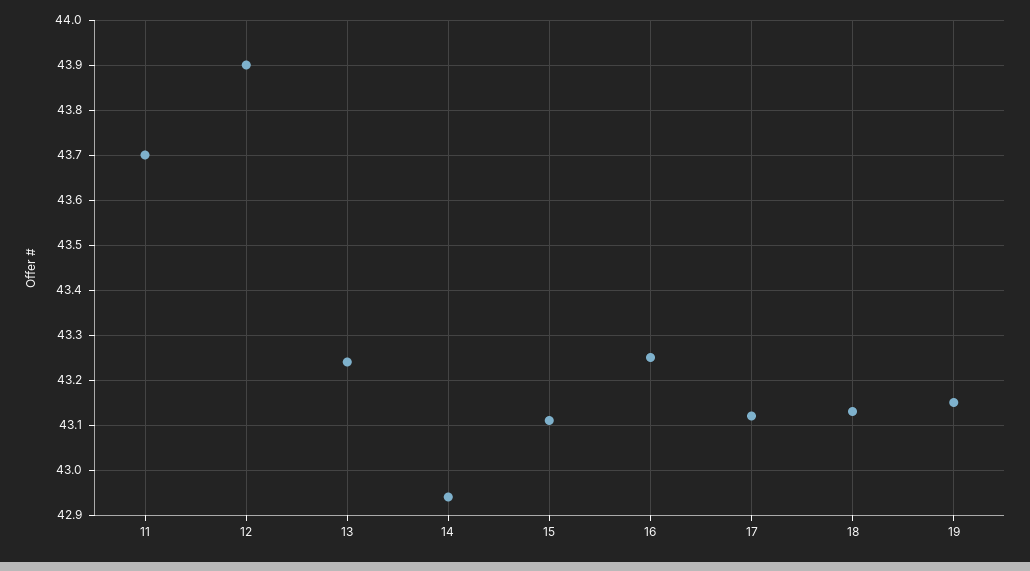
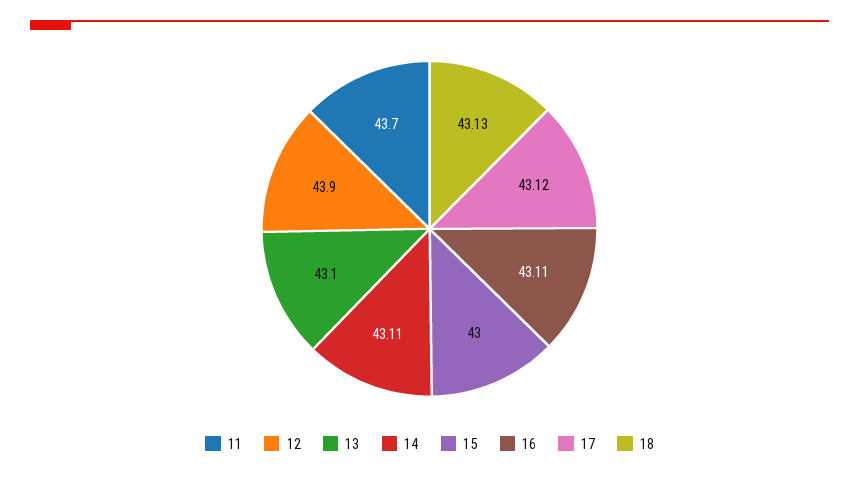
  {
    "11": 43.7,
    "12": 43.9,
-   "13": 43.25,
+   "13": 43.1,
-   "14": 42.95,
+   "14": 43.11,
-   "15": 43.1,
+   "15": 43,
-   "16": 43.25,
+   "16": 43.11,
    "17": 43.12,
-   "18": 43.13,
+   "18": 43.13
-   "19": 43.15
  }

